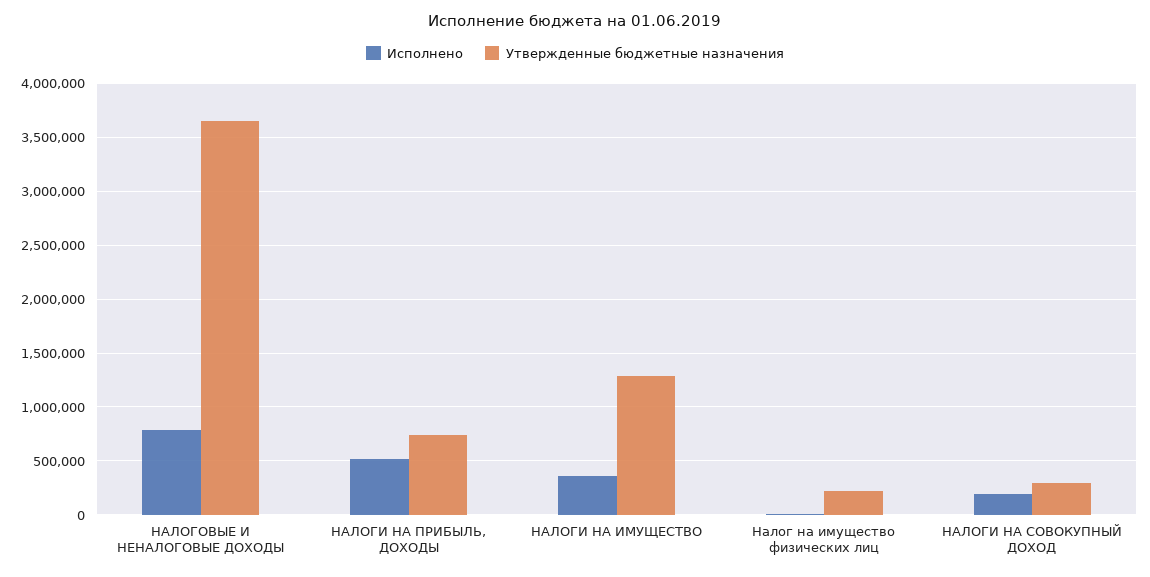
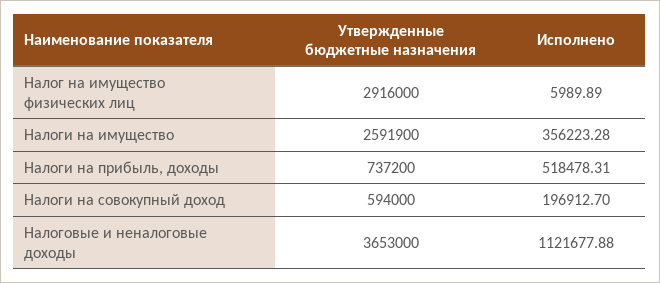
  {
    "Исполнено": {
-     "НАЛОГОВЫЕ И НЕНАЛОГОВЫЕ ДОХОДЫ": 800000,
+     "НАЛОГОВЫЕ И НЕНАЛОГОВЫЕ ДОХОДЫ": 1121677.88,
      "НАЛОГИ НА ПРИБЫЛЬ, ДОХОДЫ": 518478.31,
      "НАЛОГИ НА ИМУЩЕСТВО": 356223.28,
      "Налог на имущество физических лиц": 5989.89,
      "НАЛОГИ НА СОВОКУПНЫЙ ДОХОД": 196912.7
    },
    "Утвержденные бюджетные назначения": {
      "НАЛОГОВЫЕ И НЕНАЛОГОВЫЕ ДОХОДЫ": 3653000,
      "НАЛОГИ НА ПРИБЫЛЬ, ДОХОДЫ": 737200,
-     "НАЛОГИ НА ИМУЩЕСТВО": 1300000,
+     "НАЛОГИ НА ИМУЩЕСТВО": 2591900,
-     "Налог на имущество физических лиц": 200000,
+     "Налог на имущество физических лиц": 2916000,
-     "НАЛОГИ НА СОВОКУПНЫЙ ДОХОД": 300000
+     "НАЛОГИ НА СОВОКУПНЫЙ ДОХОД": 594000
    }
  }

